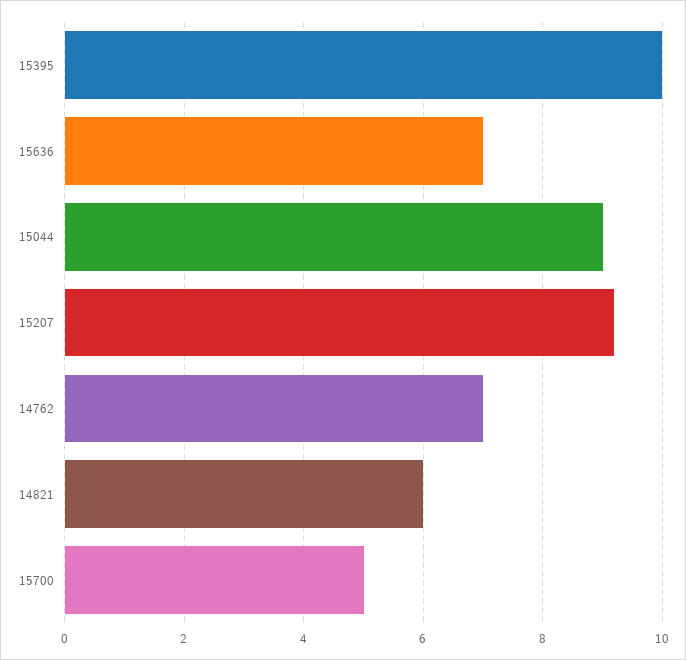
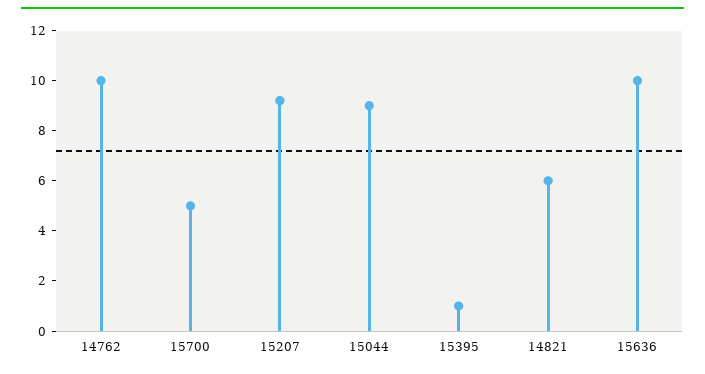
  {
-   "15395": 10,
+   "15395": 1,
-   "15636": 7,
+   "15636": 10,
    "15044": 9,
    "15207": 9,
-   "14762": 7,
+   "14762": 10,
    "14821": 6,
    "15700": 5
  }

